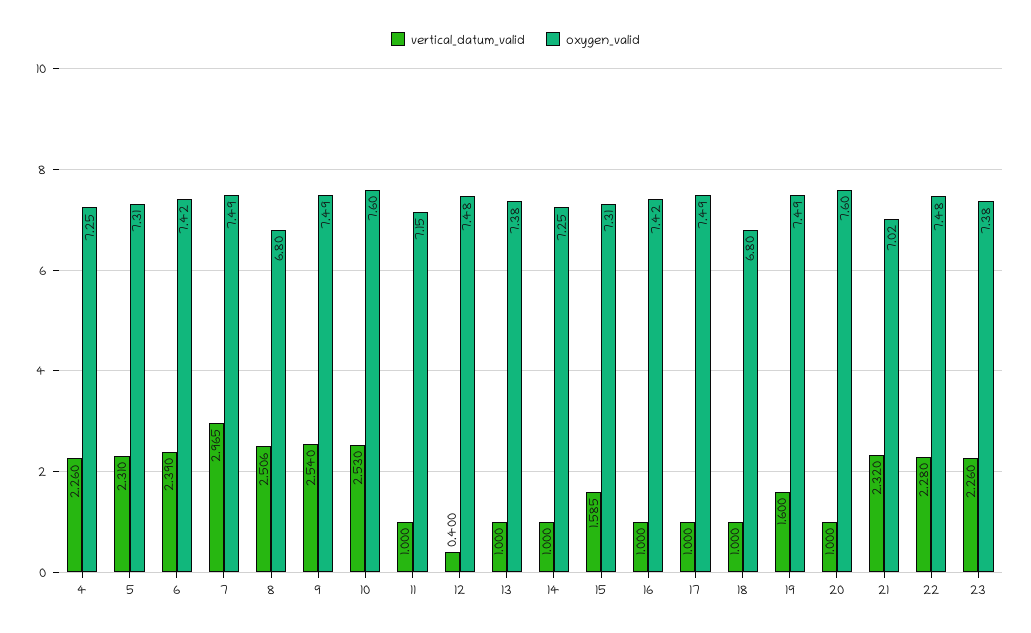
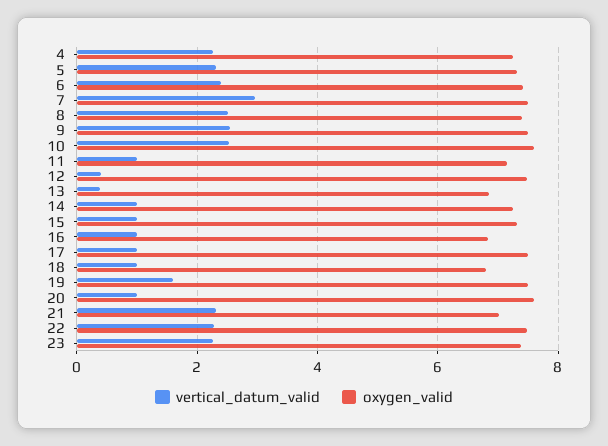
  {
    "vertical_datum_valid": {
      "4": 2.26,
      "5": 2.31,
      "6": 2.39,
      "7": 2.965,
      "8": 2.506,
      "9": 2.54,
      "10": 2.53,
      "11": 1,
      "12": 0.4,
-     "13": 1,
+     "13": 0.4,
      "14": 1,
-     "15": 1.585,
+     "15": 1,
      "16": 1,
      "17": 1,
      "18": 1,
      "19": 1.6,
      "20": 1,
      "21": 2.32,
      "22": 2.28,
      "23": 2.26
    },
    "oxygen_valid": {
      "4": 7.25,
      "5": 7.31,
      "6": 7.42,
      "7": 7.49,
-     "8": 6.8,
+     "8": 7.4,
      "9": 7.49,
      "10": 7.6,
      "11": 7.15,
      "12": 7.48,
-     "13": 7.38,
+     "13": 6.8,
      "14": 7.25,
      "15": 7.31,
-     "16": 7.42,
+     "16": 6.8,
      "17": 7.49,
      "18": 6.8,
      "19": 7.49,
      "20": 7.6,
      "21": 7.02,
      "22": 7.48,
      "23": 7.38
    }
  }

